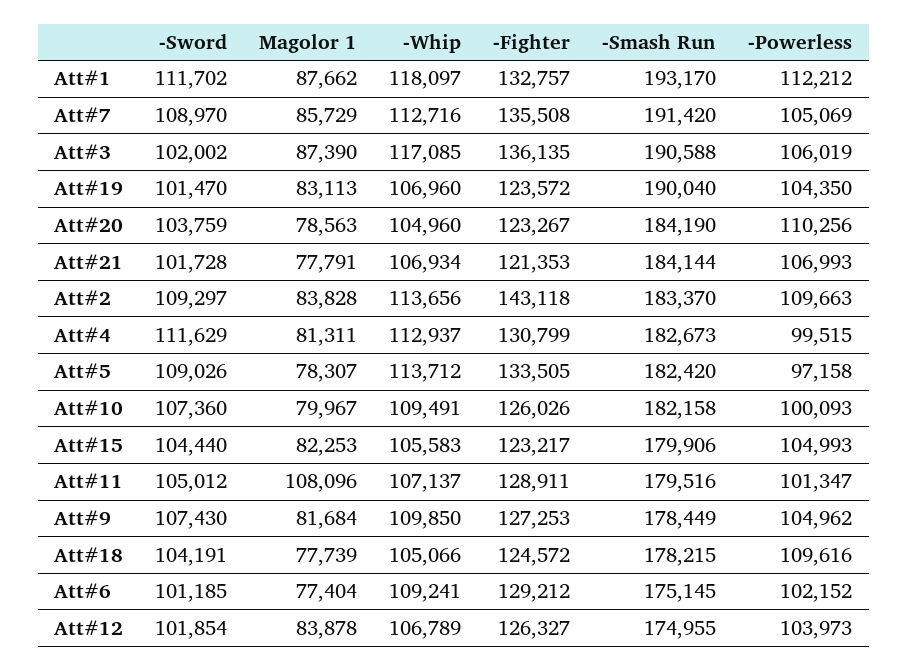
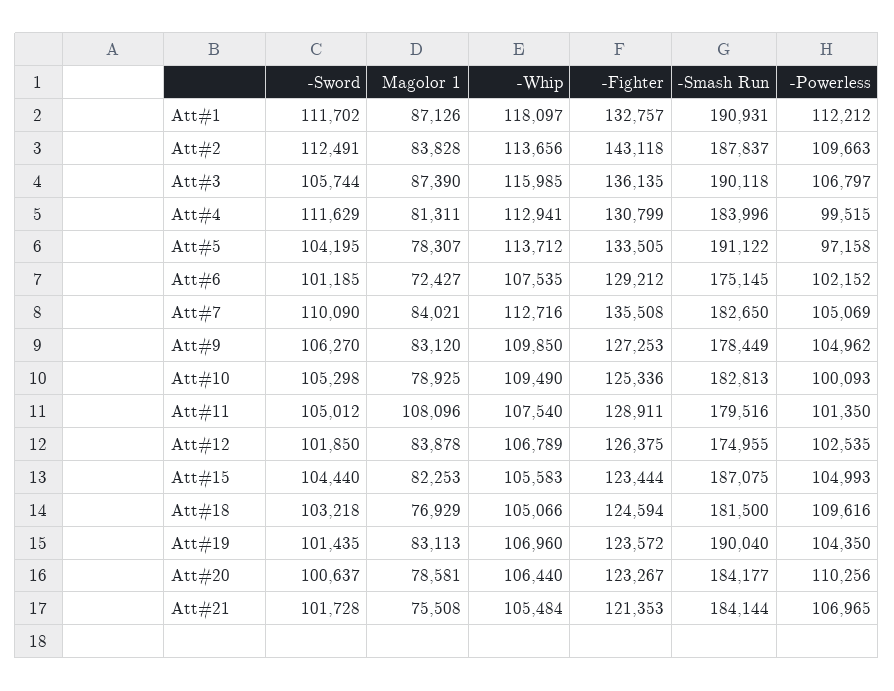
  {
    "-Sword": {
      "Att#1": 111702,
-     "Att#7": 108970,
+     "Att#7": 110090,
-     "Att#3": 102002,
+     "Att#3": 105744,
-     "Att#19": 101470,
+     "Att#19": 101435,
-     "Att#20": 103759,
+     "Att#20": 100637,
      "Att#21": 101728,
-     "Att#2": 109297,
+     "Att#2": 112491,
      "Att#4": 111629,
-     "Att#5": 109026,
+     "Att#5": 104195,
-     "Att#10": 107360,
+     "Att#10": 105298,
      "Att#15": 104440,
      "Att#11": 105012,
-     "Att#9": 107430,
+     "Att#9": 106270,
-     "Att#18": 104191,
+     "Att#18": 103218,
      "Att#6": 101185,
-     "Att#12": 101854
+     "Att#12": 101850
    },
    "Magolor 1": {
-     "Att#1": 87662,
+     "Att#1": 87126,
-     "Att#7": 85729,
+     "Att#7": 84021,
      "Att#3": 87390,
      "Att#19": 83113,
-     "Att#20": 78563,
+     "Att#20": 78581,
-     "Att#21": 77791,
+     "Att#21": 75508,
      "Att#2": 83828,
      "Att#4": 81311,
      "Att#5": 78307,
-     "Att#10": 79967,
+     "Att#10": 78925,
      "Att#15": 82253,
      "Att#11": 108096,
-     "Att#9": 81684,
+     "Att#9": 83120,
-     "Att#18": 77739,
+     "Att#18": 76929,
-     "Att#6": 77404,
+     "Att#6": 72427,
      "Att#12": 83878
    },
    "-Whip": {
      "Att#1": 118097,
      "Att#7": 112716,
-     "Att#3": 117085,
+     "Att#3": 115985,
      "Att#19": 106960,
-     "Att#20": 104960,
+     "Att#20": 106440,
-     "Att#21": 106934,
+     "Att#21": 105484,
      "Att#2": 113656,
-     "Att#4": 112937,
+     "Att#4": 112941,
      "Att#5": 113712,
-     "Att#10": 109491,
+     "Att#10": 109490,
      "Att#15": 105583,
-     "Att#11": 107137,
+     "Att#11": 107540,
      "Att#9": 109850,
      "Att#18": 105066,
-     "Att#6": 109241,
+     "Att#6": 107535,
      "Att#12": 106789
    },
    "-Fighter": {
      "Att#1": 132757,
      "Att#7": 135508,
      "Att#3": 136135,
      "Att#19": 123572,
      "Att#20": 123267,
      "Att#21": 121353,
      "Att#2": 143118,
      "Att#4": 130799,
      "Att#5": 133505,
-     "Att#10": 126026,
+     "Att#10": 125336,
-     "Att#15": 123217,
+     "Att#15": 123444,
      "Att#11": 128911,
      "Att#9": 127253,
-     "Att#18": 124572,
+     "Att#18": 124594,
      "Att#6": 129212,
-     "Att#12": 126327
+     "Att#12": 126375
    },
    "-Smash Run": {
-     "Att#1": 193170,
+     "Att#1": 190931,
-     "Att#7": 191420,
+     "Att#7": 182650,
-     "Att#3": 190588,
+     "Att#3": 190118,
      "Att#19": 190040,
-     "Att#20": 184190,
+     "Att#20": 184177,
      "Att#21": 184144,
-     "Att#2": 183370,
+     "Att#2": 187837,
-     "Att#4": 182673,
+     "Att#4": 183996,
-     "Att#5": 182420,
+     "Att#5": 191122,
-     "Att#10": 182158,
+     "Att#10": 182813,
-     "Att#15": 179906,
+     "Att#15": 187075,
      "Att#11": 179516,
      "Att#9": 178449,
-     "Att#18": 178215,
+     "Att#18": 181500,
      "Att#6": 175145,
      "Att#12": 174955
    },
    "-Powerless": {
      "Att#1": 112212,
      "Att#7": 105069,
-     "Att#3": 106019,
+     "Att#3": 106797,
      "Att#19": 104350,
      "Att#20": 110256,
-     "Att#21": 106993,
+     "Att#21": 106965,
      "Att#2": 109663,
      "Att#4": 99515,
      "Att#5": 97158,
      "Att#10": 100093,
      "Att#15": 104993,
-     "Att#11": 101347,
+     "Att#11": 101350,
      "Att#9": 104962,
      "Att#18": 109616,
      "Att#6": 102152,
-     "Att#12": 103973
+     "Att#12": 102535
    }
  }

